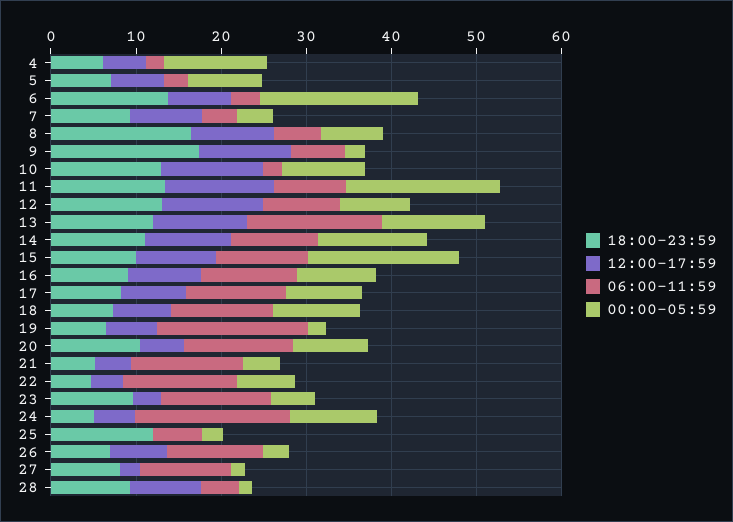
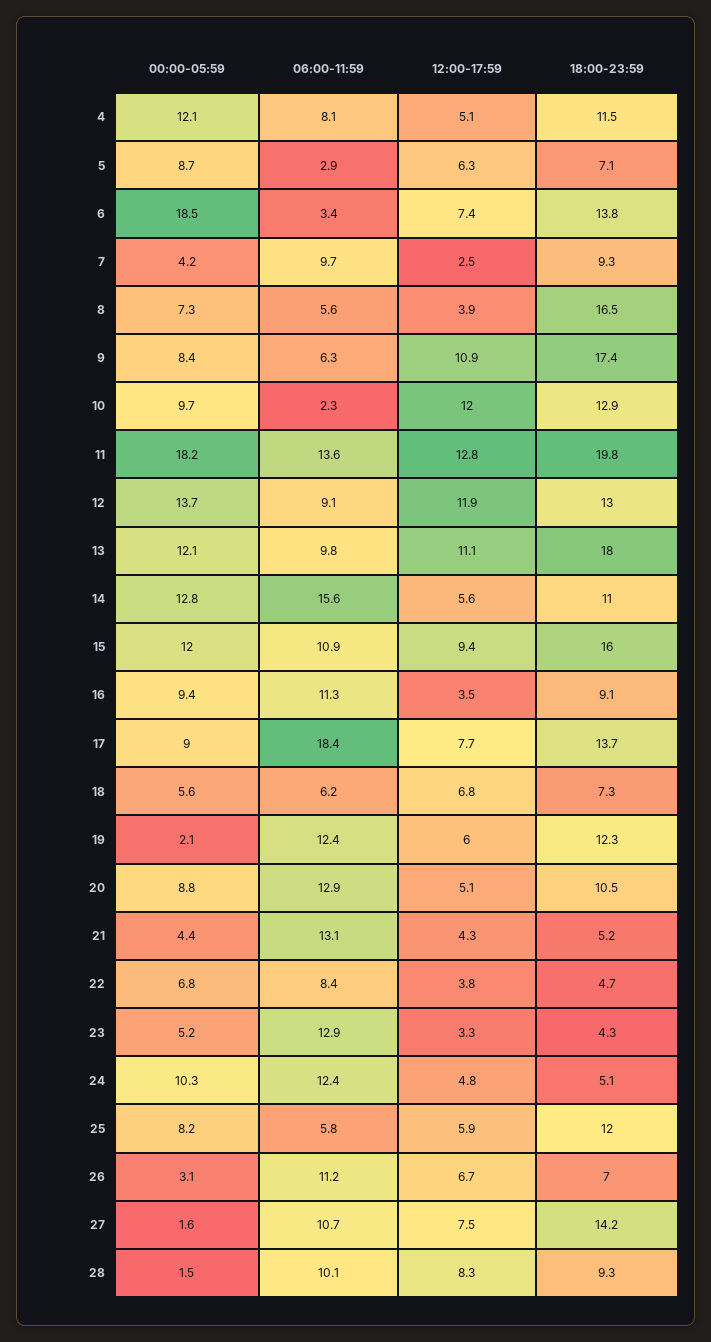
  {
    "18:00-23:59": {
-     "4": 6,
+     "4": 11.5,
      "5": 7.1,
      "6": 13.8,
      "7": 9.3,
      "8": 16.5,
      "9": 17.4,
      "10": 12.9,
-     "11": 14,
+     "11": 19.8,
      "12": 13,
-     "13": 12,
+     "13": 18,
      "14": 11,
-     "15": 10,
+     "15": 16,
      "16": 9.1,
-     "17": 8,
+     "17": 13.7,
      "18": 7.3,
-     "19": 6,
+     "19": 12.3,
      "20": 10.5,
      "21": 5.2,
      "22": 4.7,
-     "23": 10,
+     "23": 4.3,
      "24": 5.1,
      "25": 12,
      "26": 7,
-     "27": 8,
+     "27": 14.2,
      "28": 9.3
    },
    "12:00-17:59": {
      "4": 5.1,
      "5": 6.3,
      "6": 7.4,
-     "7": 8,
+     "7": 2.5,
-     "8": 10,
+     "8": 3.9,
      "9": 10.9,
      "10": 12,
      "11": 12.8,
      "12": 11.9,
      "13": 11.1,
-     "14": 10,
+     "14": 5.6,
      "15": 9.4,
-     "16": 8,
+     "16": 3.5,
      "17": 7.7,
      "18": 6.8,
      "19": 6,
      "20": 5.1,
      "21": 4.3,
      "22": 3.8,
      "23": 3.3,
      "24": 4.8,
-     "25": 0,
+     "25": 5.9,
      "26": 6.7,
-     "27": 2,
+     "27": 7.5,
      "28": 8.3
    },
    "06:00-11:59": {
-     "4": 2,
+     "4": 8.1,
      "5": 2.9,
      "6": 3.4,
-     "7": 4,
+     "7": 9.7,
      "8": 5.6,
      "9": 6.3,
      "10": 2.3,
-     "11": 8,
+     "11": 13.6,
      "12": 9.1,
-     "13": 16,
+     "13": 9.8,
-     "14": 10,
+     "14": 15.6,
      "15": 10.9,
      "16": 11.3,
-     "17": 12,
+     "17": 18.4,
-     "18": 12,
+     "18": 6.2,
-     "19": 18,
+     "19": 12.4,
      "20": 12.9,
      "21": 13.1,
-     "22": 14,
+     "22": 8.4,
      "23": 12.9,
-     "24": 18,
+     "24": 12.4,
      "25": 5.8,
      "26": 11.2,
      "27": 10.7,
-     "28": 4
+     "28": 10.1
    },
    "00:00-05:59": {
      "4": 12.1,
      "5": 8.7,
      "6": 18.5,
      "7": 4.2,
      "8": 7.3,
-     "9": 2,
+     "9": 8.4,
      "10": 9.7,
      "11": 18.2,
-     "12": 8,
+     "12": 13.7,
      "13": 12.1,
      "14": 12.8,
-     "15": 18,
+     "15": 12,
      "16": 9.4,
      "17": 9,
-     "18": 10,
+     "18": 5.6,
      "19": 2.1,
      "20": 8.8,
      "21": 4.4,
      "22": 6.8,
      "23": 5.2,
      "24": 10.3,
-     "25": 2,
+     "25": 8.2,
      "26": 3.1,
      "27": 1.6,
      "28": 1.5
    }
  }

